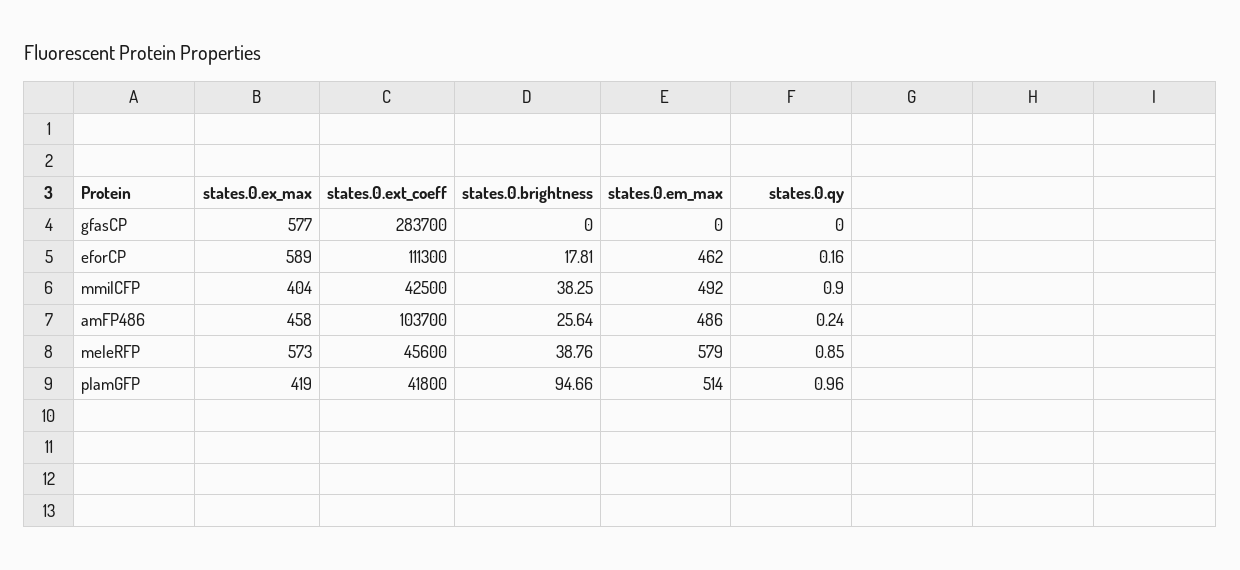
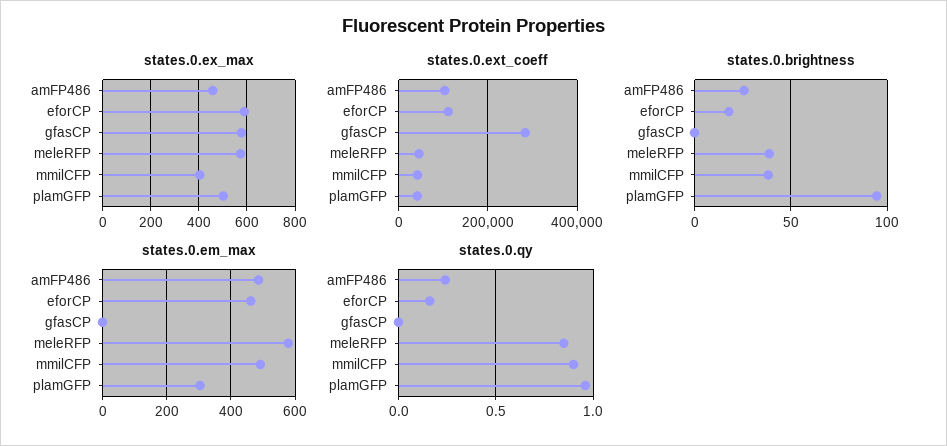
  {
    "states.0.ex_max": {
      "gfasCP": 577,
      "eforCP": 589,
      "mmilCFP": 404,
      "amFP486": 458,
      "meleRFP": 573,
-     "plamGFP": 419
+     "plamGFP": 500
    },
    "states.0.ext_coeff": {
      "gfasCP": 283700,
      "eforCP": 111300,
      "mmilCFP": 42500,
      "amFP486": 103700,
      "meleRFP": 45600,
      "plamGFP": 41800
    },
    "states.0.brightness": {
      "gfasCP": 0,
      "eforCP": 17.81,
      "mmilCFP": 38.25,
      "amFP486": 25.64,
      "meleRFP": 38.76,
      "plamGFP": 94.66
    },
    "states.0.em_max": {
      "gfasCP": 0,
      "eforCP": 462,
      "mmilCFP": 492,
      "amFP486": 486,
      "meleRFP": 579,
-     "plamGFP": 514
+     "plamGFP": 300
    },
    "states.0.qy": {
      "gfasCP": 0,
      "eforCP": 0.16,
      "mmilCFP": 0.9,
      "amFP486": 0.24,
      "meleRFP": 0.85,
      "plamGFP": 0.96
    }
  }

